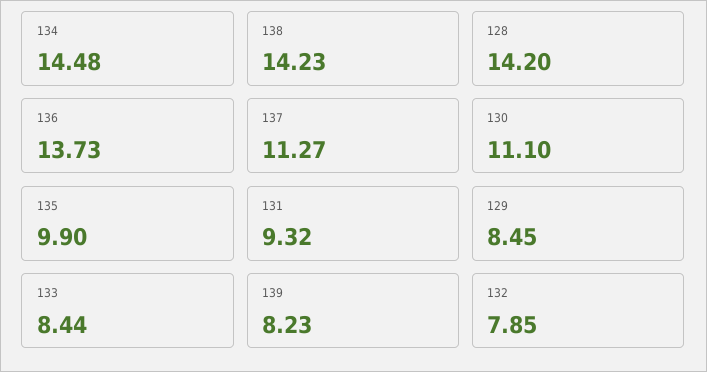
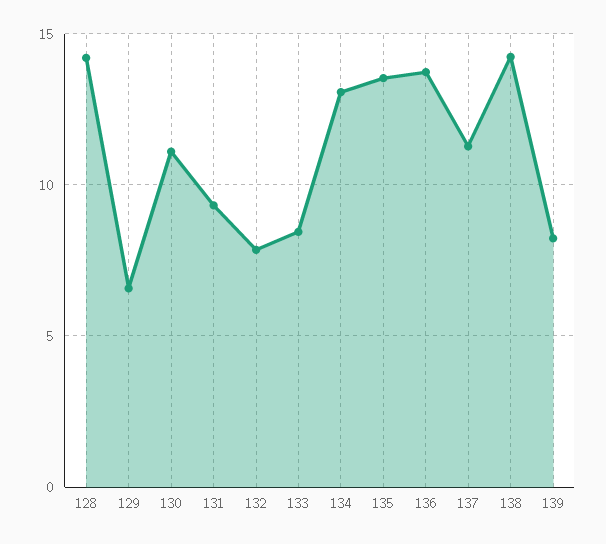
  {
-   "134": 14.48,
+   "134": 13,
    "138": 14.23,
    "128": 14.2,
    "136": 13.73,
    "137": 11.27,
    "130": 11.1,
-   "135": 9.9,
+   "135": 13.5,
    "131": 9.32,
-   "129": 8.45,
+   "129": 6.5,
    "133": 8.44,
    "139": 8.23,
    "132": 7.85
  }

